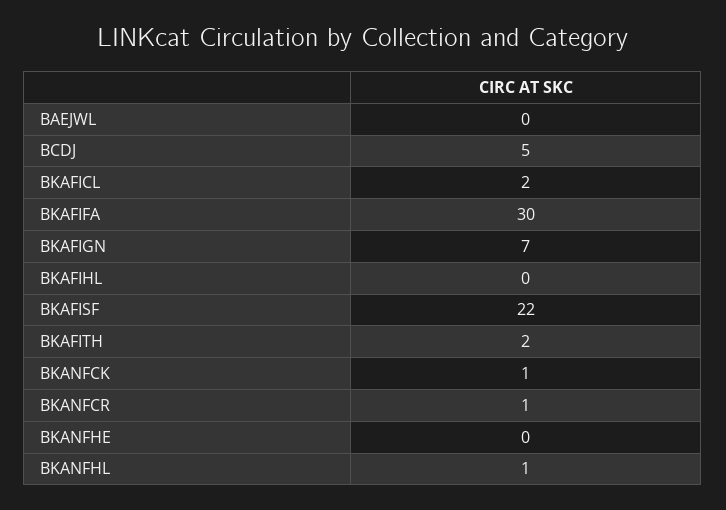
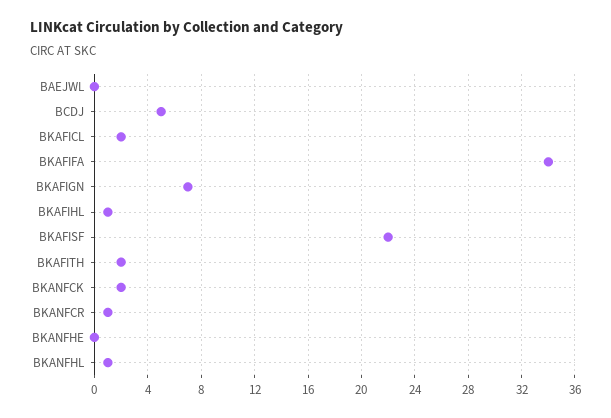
  {
    "BAEJWL": 0,
    "BCDJ": 5,
    "BKAFICL": 2,
-   "BKAFIFA": 30,
+   "BKAFIFA": 34,
    "BKAFIGN": 7,
-   "BKAFIHL": 0,
+   "BKAFIHL": 1,
    "BKAFISF": 22,
    "BKAFITH": 2,
-   "BKANFCK": 1,
+   "BKANFCK": 2,
    "BKANFCR": 1,
    "BKANFHE": 0,
    "BKANFHL": 1
  }

